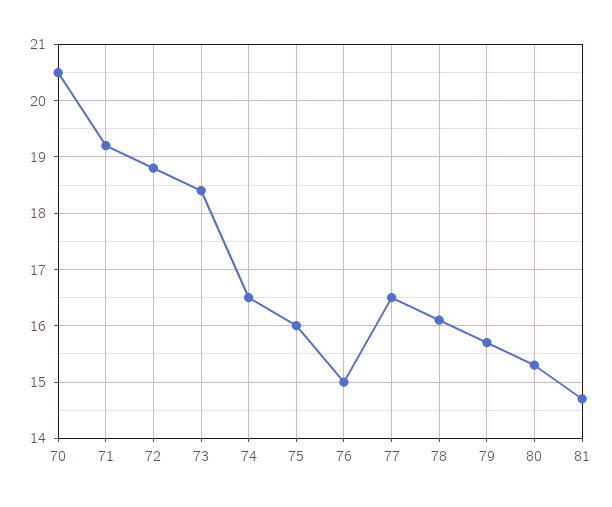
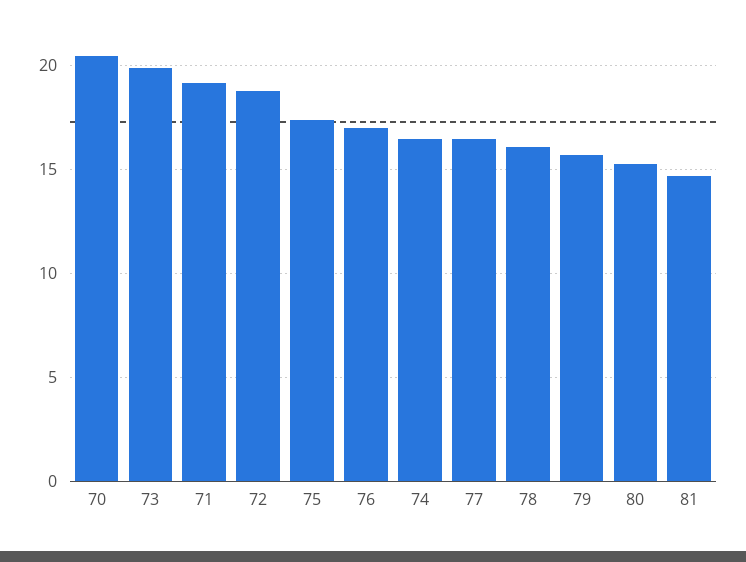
  {
    "70": 20.5,
    "71": 19,
    "72": 19,
-   "73": 18.5,
+   "73": 20,
    "74": 16.5,
-   "75": 16,
+   "75": 17.5,
-   "76": 15,
+   "76": 17,
    "77": 16.5,
    "78": 16,
    "79": 15.5,
    "80": 15.5,
    "81": 14.5
  }

